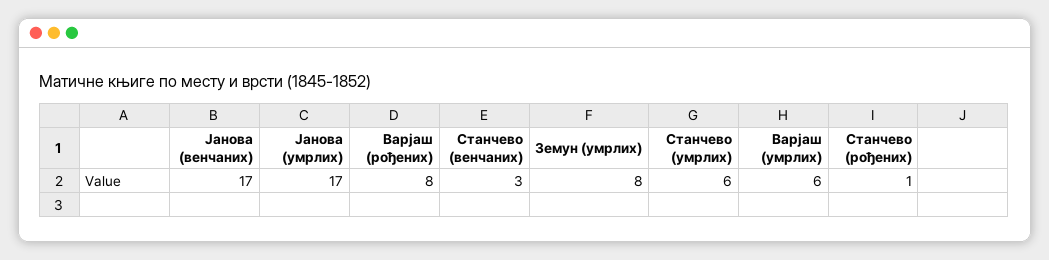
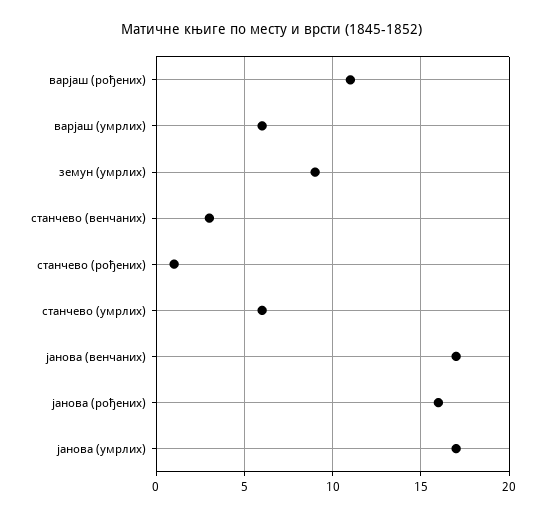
  {
    "Јанова (венчаних)": 17,
    "Јанова (умрлих)": 17,
-   "Варјаш (рођених)": 8,
+   "Варјаш (рођених)": 11,
    "Станчево (венчаних)": 3,
-   "Земун (умрлих)": 8,
+   "Земун (умрлих)": 9,
    "Станчево (умрлих)": 6,
    "Варјаш (умрлих)": 6,
-   "Станчево (рођених)": 1
+   "Станчево (рођених)": 1,
+   "јанова (рођених)": 16
  }

